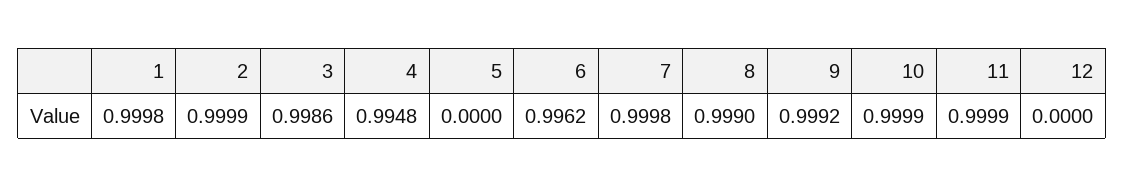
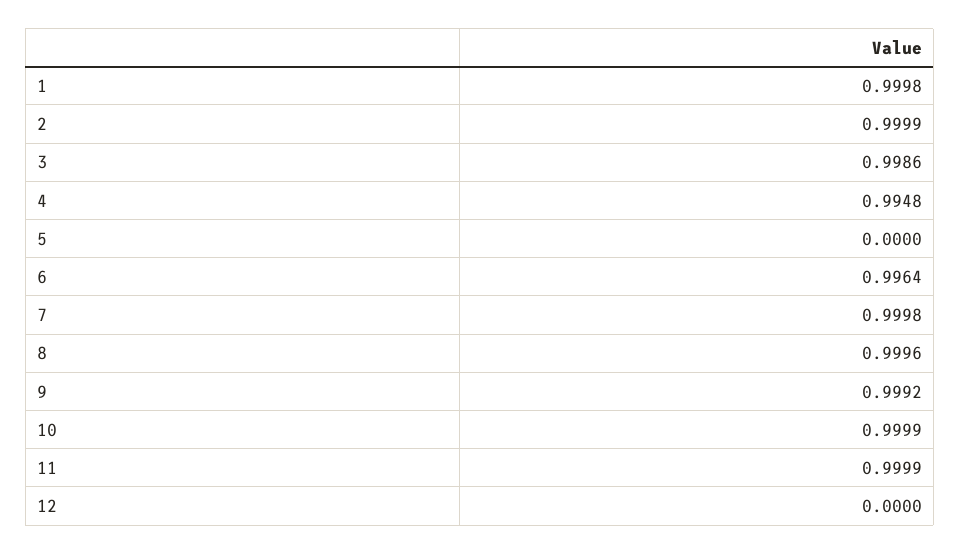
  {
    "1": 0.9998,
    "2": 0.9999,
    "3": 0.9986,
    "4": 0.9948,
    "5": 0,
-   "6": 0.9962,
+   "6": 0.9964,
    "7": 0.9998,
-   "8": 0.999,
+   "8": 0.9996,
    "9": 0.9992,
    "10": 0.9999,
    "11": 0.9999,
    "12": 0
  }

